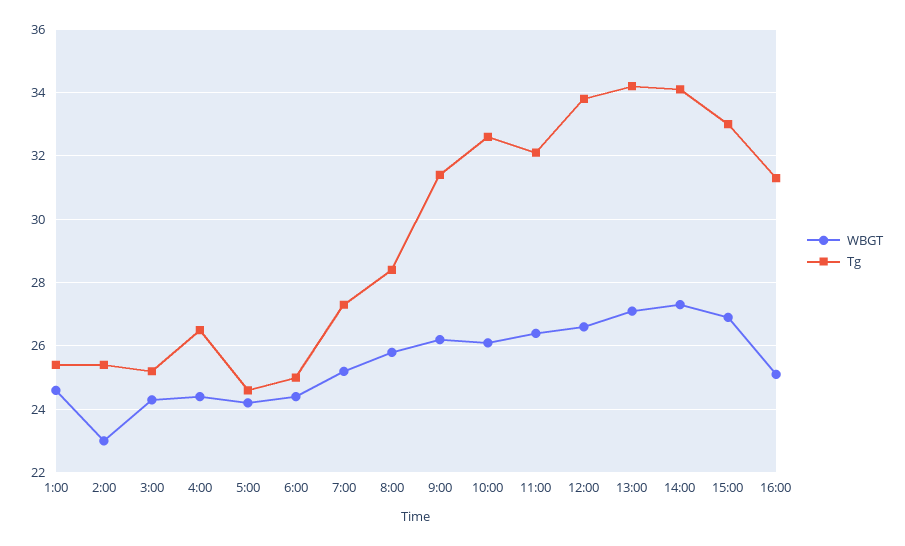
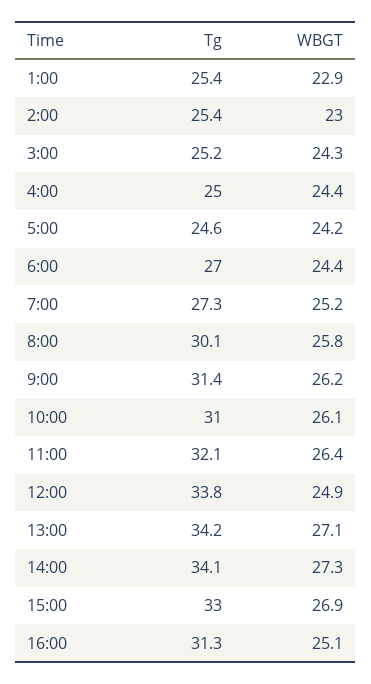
  {
    "WBGT": {
-     "1:00": 24.5,
+     "1:00": 22.9,
      "2:00": 23,
      "3:00": 24.3,
      "4:00": 24.4,
      "5:00": 24.2,
      "6:00": 24.4,
      "7:00": 25.2,
      "8:00": 25.8,
      "9:00": 26.2,
      "10:00": 26.1,
      "11:00": 26.4,
-     "12:00": 26.5,
+     "12:00": 24.9,
      "13:00": 27.1,
      "14:00": 27.3,
      "15:00": 26.9,
      "16:00": 25.1
    },
    "Tg": {
      "1:00": 25.4,
      "2:00": 25.4,
      "3:00": 25.2,
-     "4:00": 26.5,
+     "4:00": 25,
      "5:00": 24.6,
-     "6:00": 25,
+     "6:00": 27,
      "7:00": 27.3,
-     "8:00": 28.5,
+     "8:00": 30.1,
      "9:00": 31.4,
-     "10:00": 32.5,
+     "10:00": 31,
      "11:00": 32.1,
      "12:00": 33.8,
      "13:00": 34.2,
      "14:00": 34.1,
      "15:00": 33,
      "16:00": 31.3
    }
  }

